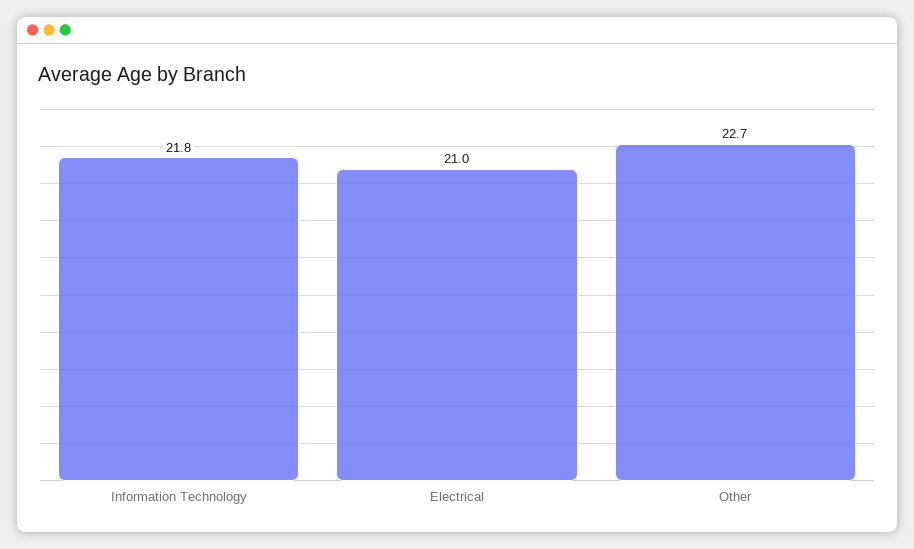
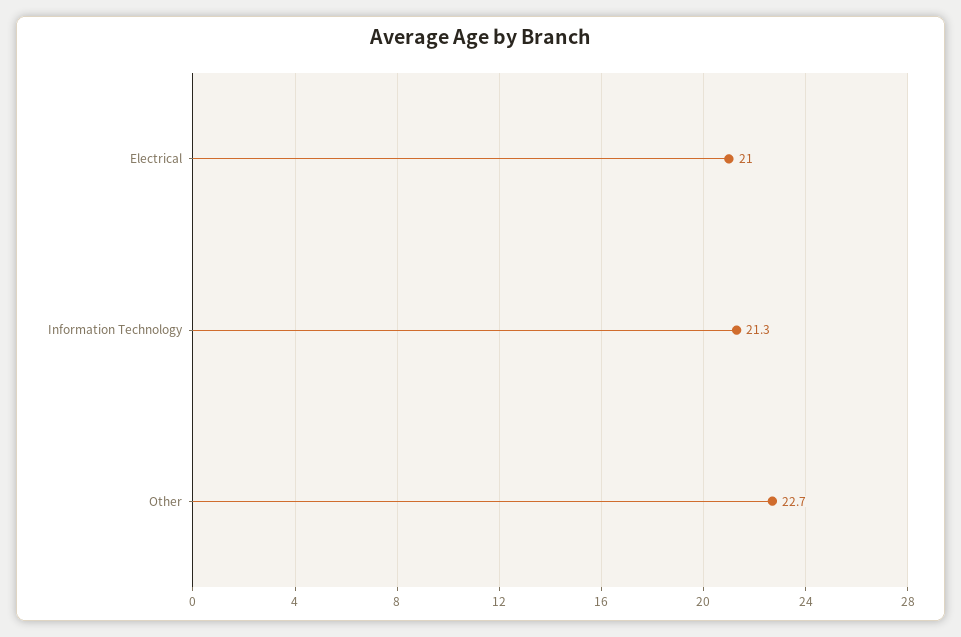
  {
-   "Information Technology": 21.8,
+   "Information Technology": 21.3,
    "Electrical": 21,
    "Other": 22.7
  }

